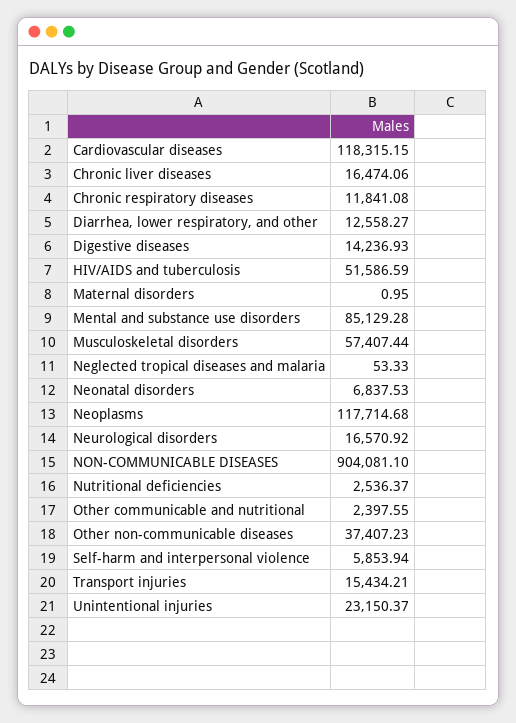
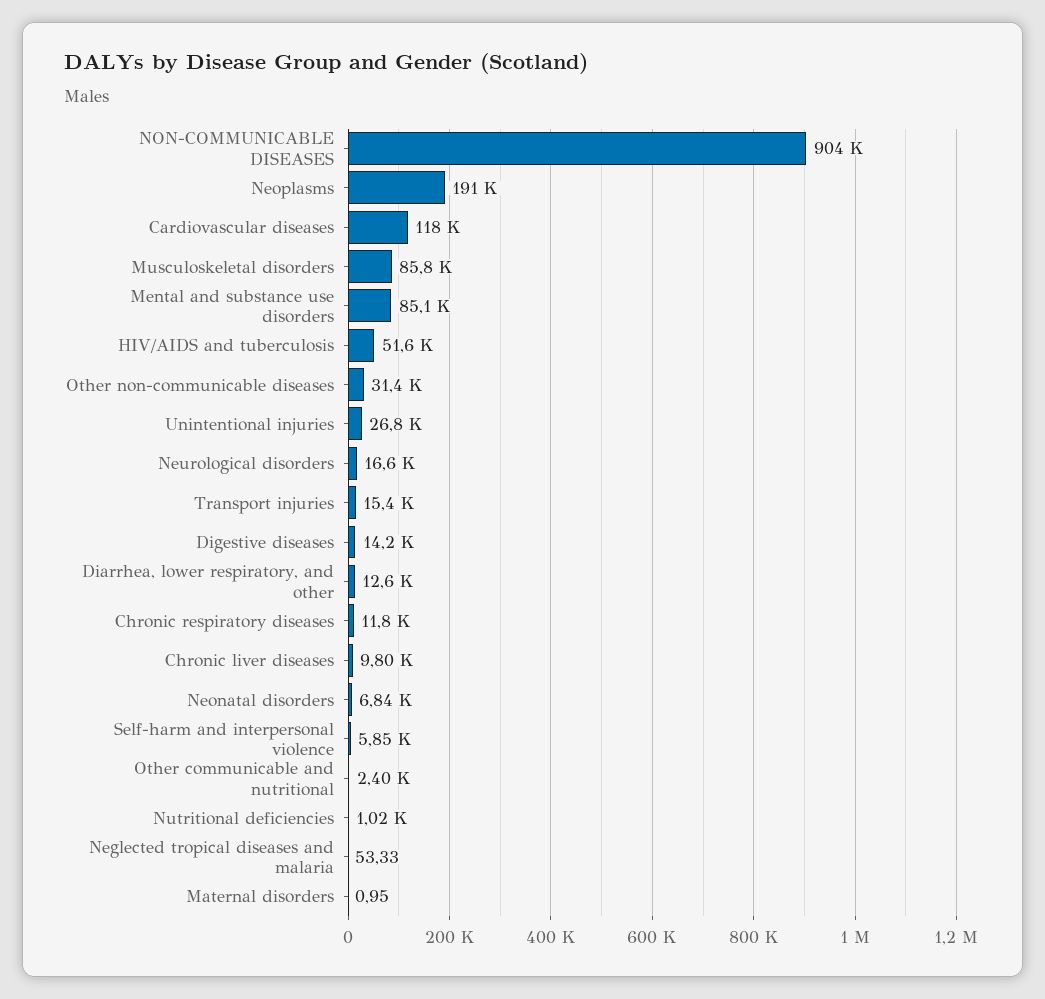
  {
    "Cardiovascular diseases": 118315.15,
-   "Chronic liver diseases": 16474.06,
+   "Chronic liver diseases": 9800,
    "Chronic respiratory diseases": 11841.08,
    "Diarrhea, lower respiratory, and other": 12558.27,
    "Digestive diseases": 14236.93,
    "HIV/AIDS and tuberculosis": 51586.59,
    "Maternal disorders": 0.95,
    "Mental and substance use disorders": 85129.28,
-   "Musculoskeletal disorders": 57407.44,
+   "Musculoskeletal disorders": 85800,
    "Neglected tropical diseases and malaria": 53.33,
    "Neonatal disorders": 6837.53,
-   "Neoplasms": 117714.68,
+   "Neoplasms": 191000,
    "Neurological disorders": 16570.92,
    "NON-COMMUNICABLE DISEASES": 904081.1,
-   "Nutritional deficiencies": 2536.37,
+   "Nutritional deficiencies": 1020,
    "Other communicable and nutritional": 2397.55,
-   "Other non-communicable diseases": 37407.23,
+   "Other non-communicable diseases": 31400,
    "Self-harm and interpersonal violence": 5853.94,
    "Transport injuries": 15434.21,
-   "Unintentional injuries": 23150.37
+   "Unintentional injuries": 26800
  }

